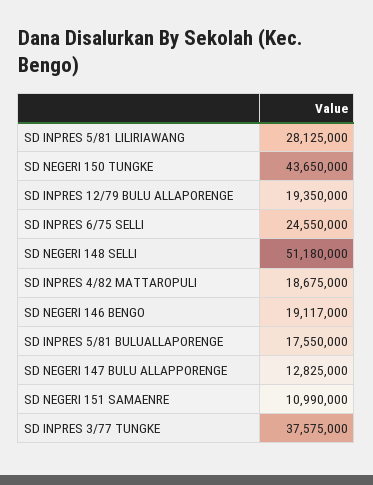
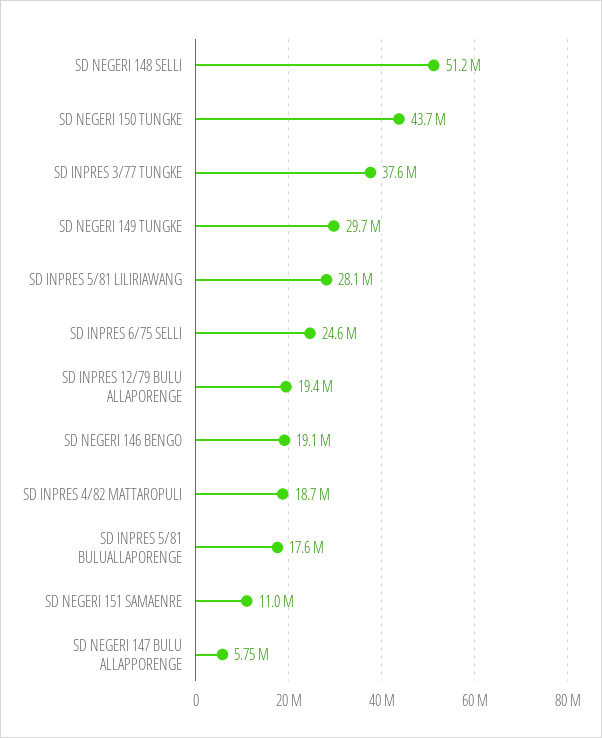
  {
    "SD INPRES 5/81 LILIRIAWANG": 28125000,
    "SD NEGERI 150 TUNGKE": 43650000,
    "SD INPRES 12/79 BULU ALLAPORENGE": 19350000,
    "SD INPRES 6/75 SELLI": 24550000,
    "SD NEGERI 148 SELLI": 51180000,
    "SD INPRES 4/82 MATTAROPULI": 18675000,
    "SD NEGERI 146 BENGO": 19117000,
    "SD INPRES 5/81 BULUALLAPORENGE": 17550000,
-   "SD NEGERI 147 BULU ALLAPPORENGE": 12825000,
+   "SD NEGERI 147 BULU ALLAPPORENGE": 5750000,
    "SD NEGERI 151 SAMAENRE": 10990000,
-   "SD INPRES 3/77 TUNGKE": 37575000
+   "SD INPRES 3/77 TUNGKE": 37575000,
+   "SD NEGERI 149 TUNGKE": 29700000
  }

